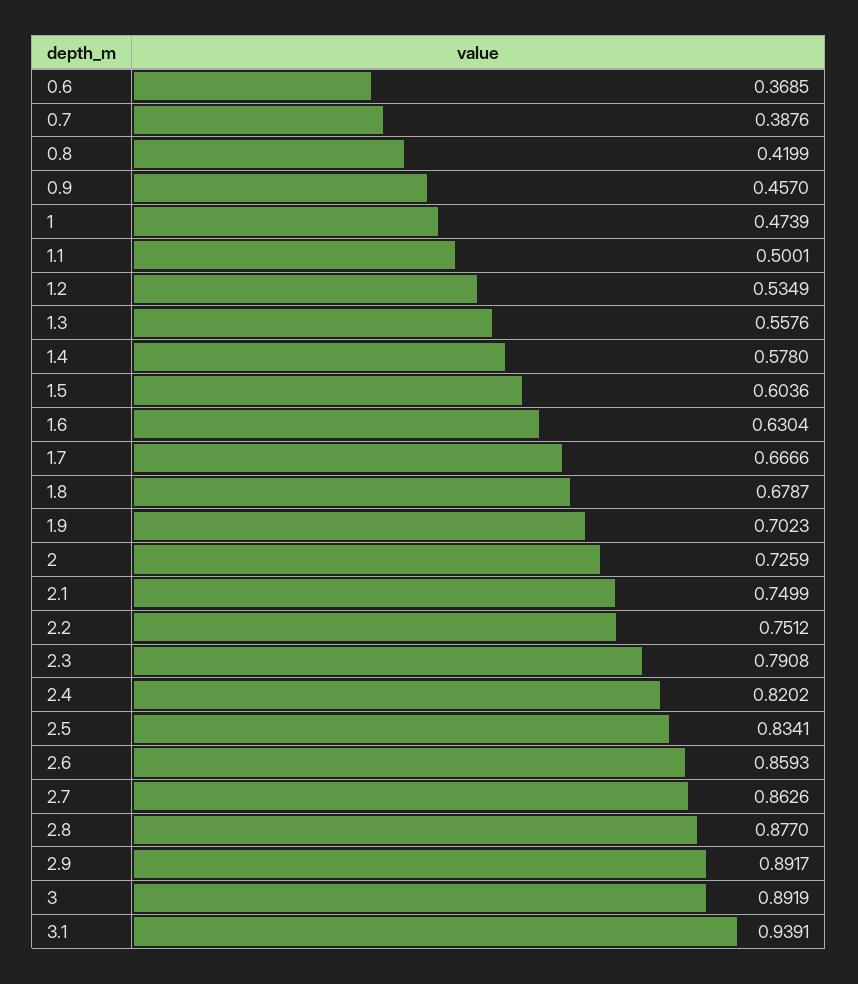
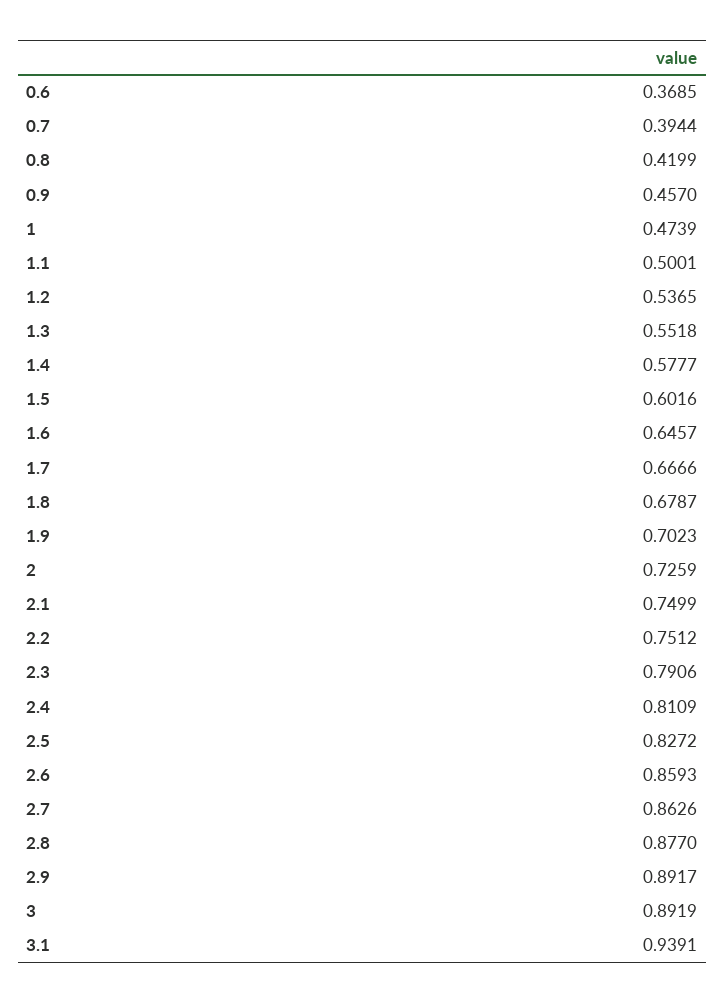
  {
    "0.6": 0.3685,
-   "0.7": 0.3876,
+   "0.7": 0.3944,
    "0.8": 0.4199,
    "0.9": 0.457,
    "1": 0.4739,
    "1.1": 0.5001,
-   "1.2": 0.5349,
+   "1.2": 0.5365,
-   "1.3": 0.5576,
+   "1.3": 0.5518,
-   "1.4": 0.578,
+   "1.4": 0.5777,
-   "1.5": 0.6036,
+   "1.5": 0.6016,
-   "1.6": 0.6304,
+   "1.6": 0.6457,
    "1.7": 0.6666,
    "1.8": 0.6787,
    "1.9": 0.7023,
    "2": 0.7259,
    "2.1": 0.7499,
    "2.2": 0.7512,
-   "2.3": 0.7908,
+   "2.3": 0.7906,
-   "2.4": 0.8202,
+   "2.4": 0.8109,
-   "2.5": 0.8341,
+   "2.5": 0.8272,
    "2.6": 0.8593,
    "2.7": 0.8626,
    "2.8": 0.877,
    "2.9": 0.8917,
    "3": 0.8919,
    "3.1": 0.9391
  }

